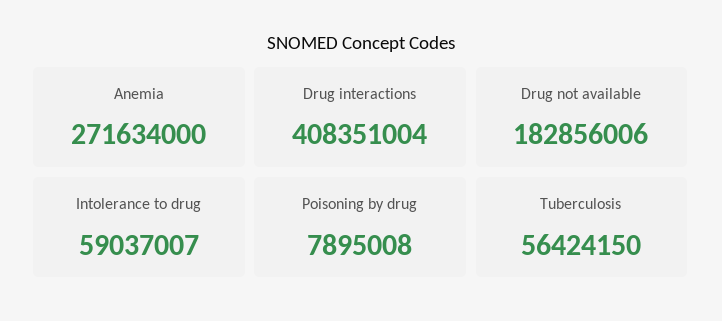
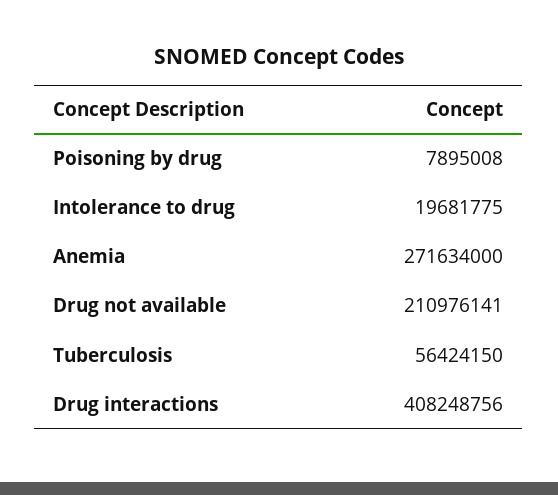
  {
    "Anemia": 271634000,
-   "Drug interactions": 408351004,
+   "Drug interactions": 408248756,
-   "Drug not available": 182856006,
+   "Drug not available": 210976141,
-   "Intolerance to drug": 59037007,
+   "Intolerance to drug": 19681775,
    "Poisoning by drug": 7895008,
    "Tuberculosis": 56424150
  }

